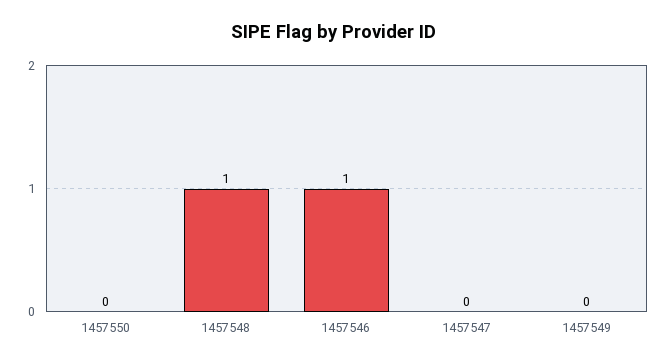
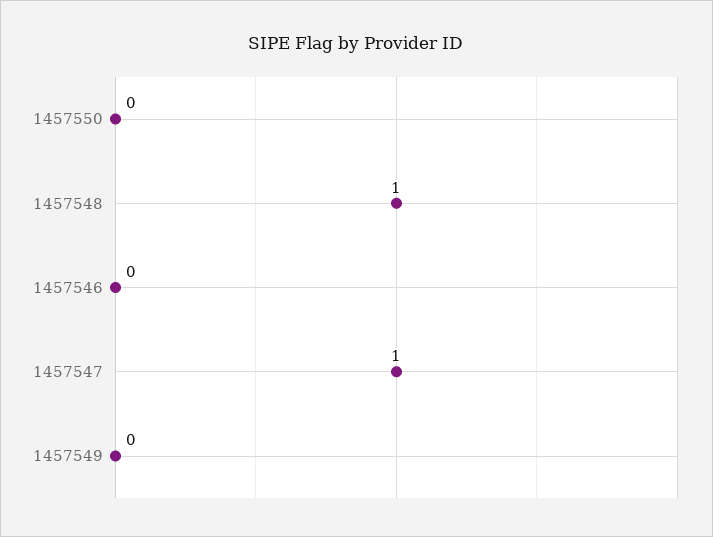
  {
    "1457550": 0,
    "1457548": 1,
-   "1457546": 1,
+   "1457546": 0,
-   "1457547": 0,
+   "1457547": 1,
    "1457549": 0
  }

